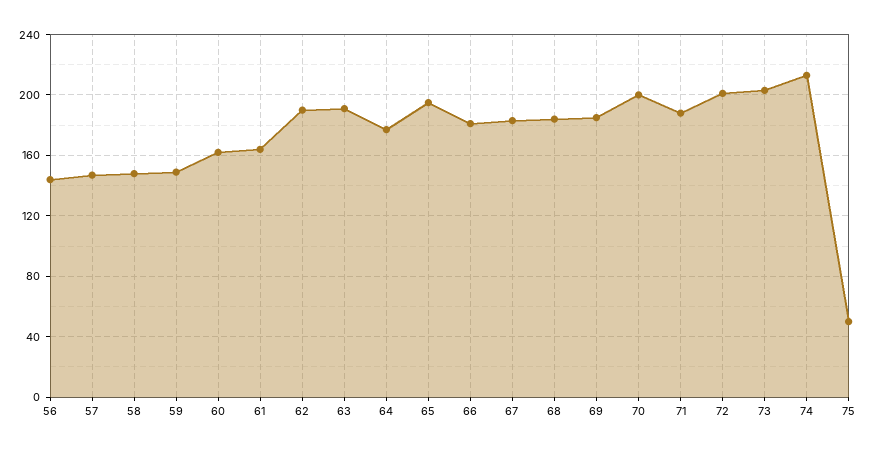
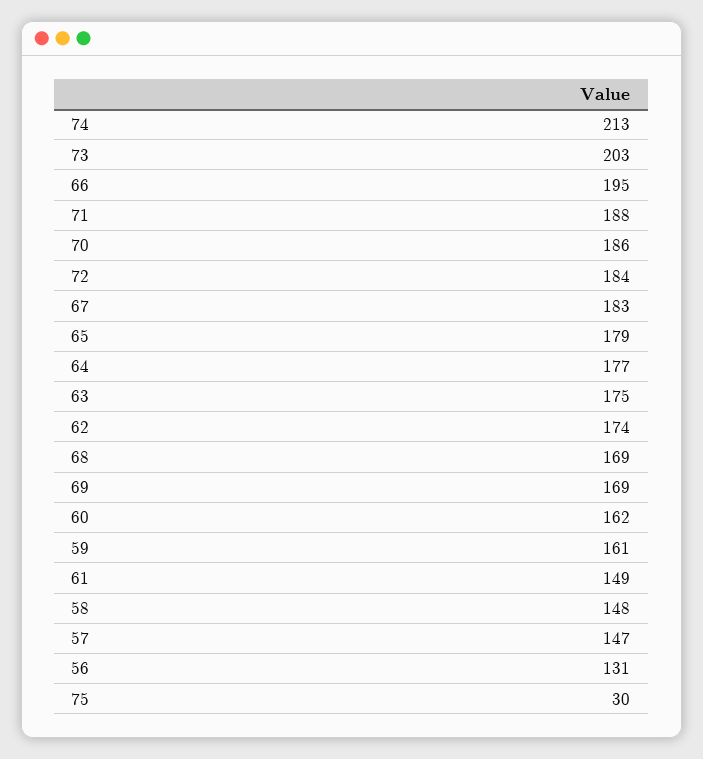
  {
-   "56": 145,
+   "56": 131,
    "57": 147,
    "58": 148,
-   "59": 150,
+   "59": 161,
    "60": 162,
-   "61": 165,
+   "61": 149,
-   "62": 190,
+   "62": 174,
-   "63": 190,
+   "63": 175,
    "64": 177,
-   "65": 195,
+   "65": 179,
-   "66": 180,
+   "66": 195,
    "67": 183,
-   "68": 185,
+   "68": 169,
-   "69": 185,
+   "69": 169,
-   "70": 200,
+   "70": 186,
    "71": 188,
-   "72": 200,
+   "72": 184,
    "73": 203,
    "74": 213,
-   "75": 50
+   "75": 30
  }

